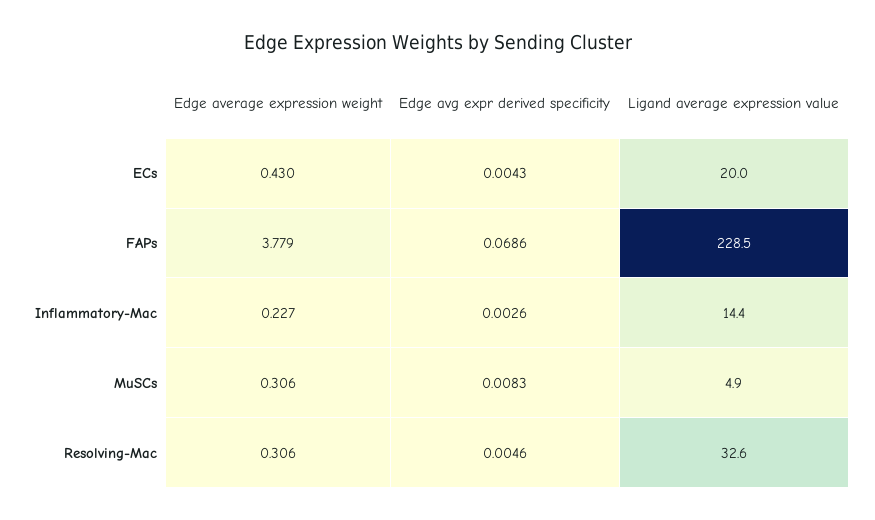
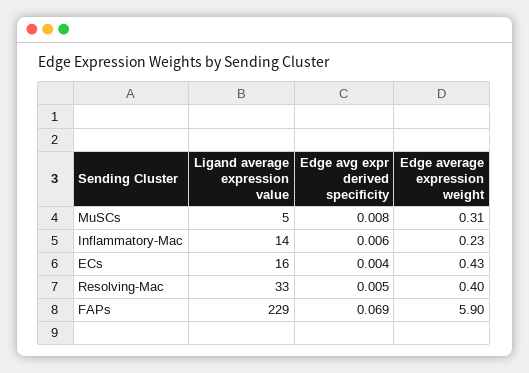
  {
    "Edge average expression weight": {
      "ECs": 0.43,
-     "FAPs": 3.779,
+     "FAPs": 5.9,
      "Inflammatory-Mac": 0.227,
      "MuSCs": 0.306,
-     "Resolving-Mac": 0.306
+     "Resolving-Mac": 0.4
    },
    "Edge avg expr derived specificity": {
      "ECs": 0.0043,
      "FAPs": 0.0686,
-     "Inflammatory-Mac": 0.0026,
+     "Inflammatory-Mac": 0.006,
      "MuSCs": 0.0083,
      "Resolving-Mac": 0.0046
    },
    "Ligand average expression value": {
-     "ECs": 20,
+     "ECs": 16,
      "FAPs": 228.5,
      "Inflammatory-Mac": 14.4,
      "MuSCs": 4.9,
      "Resolving-Mac": 32.6
    }
  }

